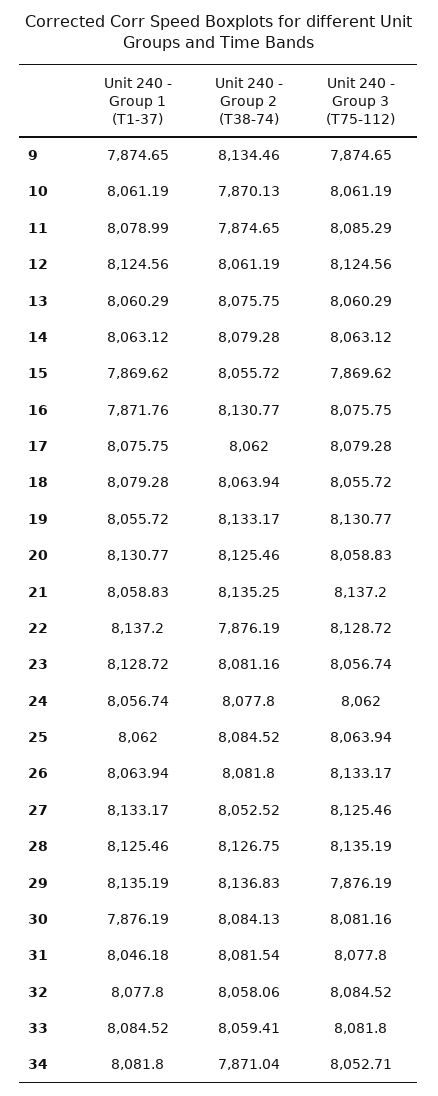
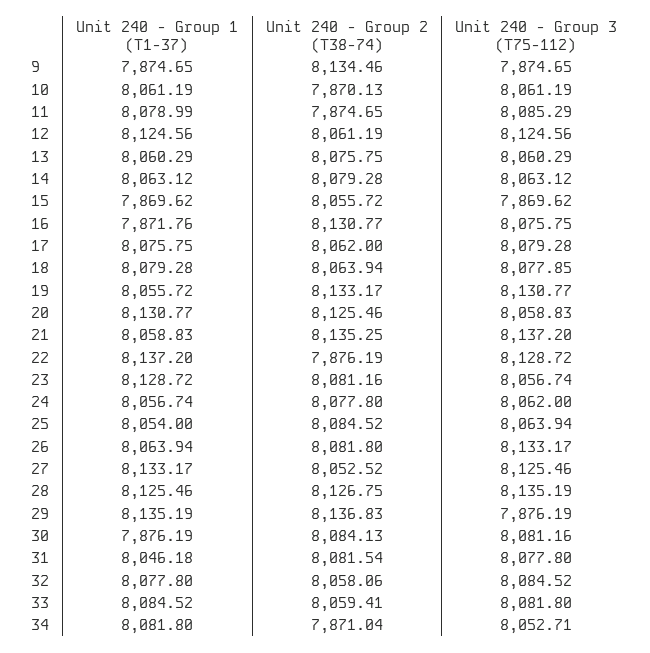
  {
    "Unit 240 - Group 1 (T1-37)": {
      "9": 7874.65,
      "10": 8061.19,
      "11": 8078.99,
      "12": 8124.56,
      "13": 8060.29,
      "14": 8063.12,
      "15": 7869.62,
      "16": 7871.76,
      "17": 8075.75,
      "18": 8079.28,
      "19": 8055.72,
      "20": 8130.77,
      "21": 8058.83,
      "22": 8137.2,
      "23": 8128.72,
      "24": 8056.74,
-     "25": 8062,
+     "25": 8054,
      "26": 8063.94,
      "27": 8133.17,
      "28": 8125.46,
      "29": 8135.19,
      "30": 7876.19,
      "31": 8046.18,
      "32": 8077.8,
      "33": 8084.52,
      "34": 8081.8
    },
    "Unit 240 - Group 2 (T38-74)": {
      "9": 8134.46,
      "10": 7870.13,
      "11": 7874.65,
      "12": 8061.19,
      "13": 8075.75,
      "14": 8079.28,
      "15": 8055.72,
      "16": 8130.77,
      "17": 8062,
      "18": 8063.94,
      "19": 8133.17,
      "20": 8125.46,
      "21": 8135.25,
      "22": 7876.19,
      "23": 8081.16,
      "24": 8077.8,
      "25": 8084.52,
      "26": 8081.8,
      "27": 8052.52,
      "28": 8126.75,
      "29": 8136.83,
      "30": 8084.13,
      "31": 8081.54,
      "32": 8058.06,
      "33": 8059.41,
      "34": 7871.04
    },
    "Unit 240 - Group 3 (T75-112)": {
      "9": 7874.65,
      "10": 8061.19,
      "11": 8085.29,
      "12": 8124.56,
      "13": 8060.29,
      "14": 8063.12,
      "15": 7869.62,
      "16": 8075.75,
      "17": 8079.28,
-     "18": 8055.72,
+     "18": 8077.85,
      "19": 8130.77,
      "20": 8058.83,
      "21": 8137.2,
      "22": 8128.72,
      "23": 8056.74,
      "24": 8062,
      "25": 8063.94,
      "26": 8133.17,
      "27": 8125.46,
      "28": 8135.19,
      "29": 7876.19,
      "30": 8081.16,
      "31": 8077.8,
      "32": 8084.52,
      "33": 8081.8,
      "34": 8052.71
    }
  }

